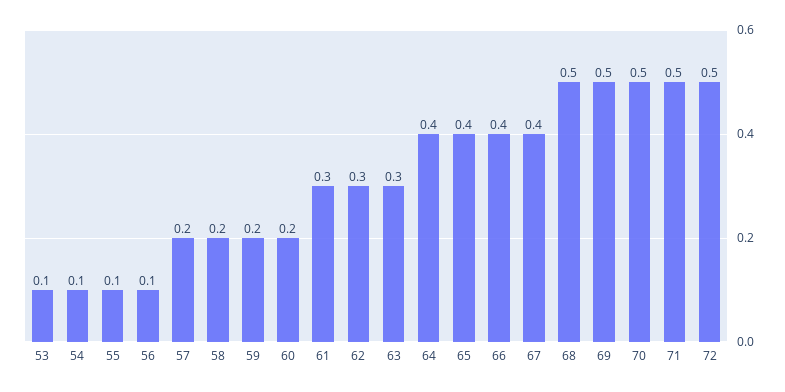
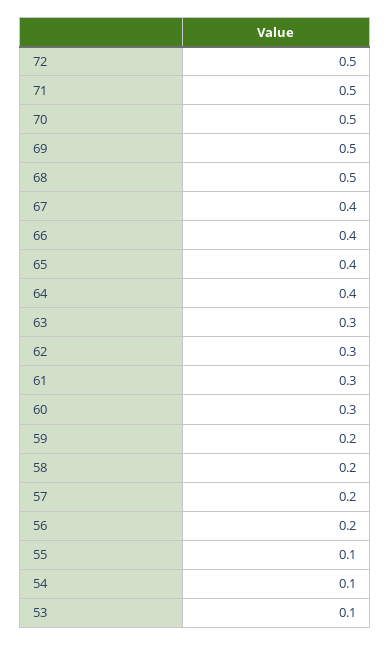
  {
    "53": 0.1,
    "54": 0.1,
    "55": 0.1,
-   "56": 0.1,
+   "56": 0.2,
    "57": 0.2,
    "58": 0.2,
    "59": 0.2,
-   "60": 0.2,
+   "60": 0.3,
    "61": 0.3,
    "62": 0.3,
    "63": 0.3,
    "64": 0.4,
    "65": 0.4,
    "66": 0.4,
    "67": 0.4,
    "68": 0.5,
    "69": 0.5,
    "70": 0.5,
    "71": 0.5,
    "72": 0.5
  }

